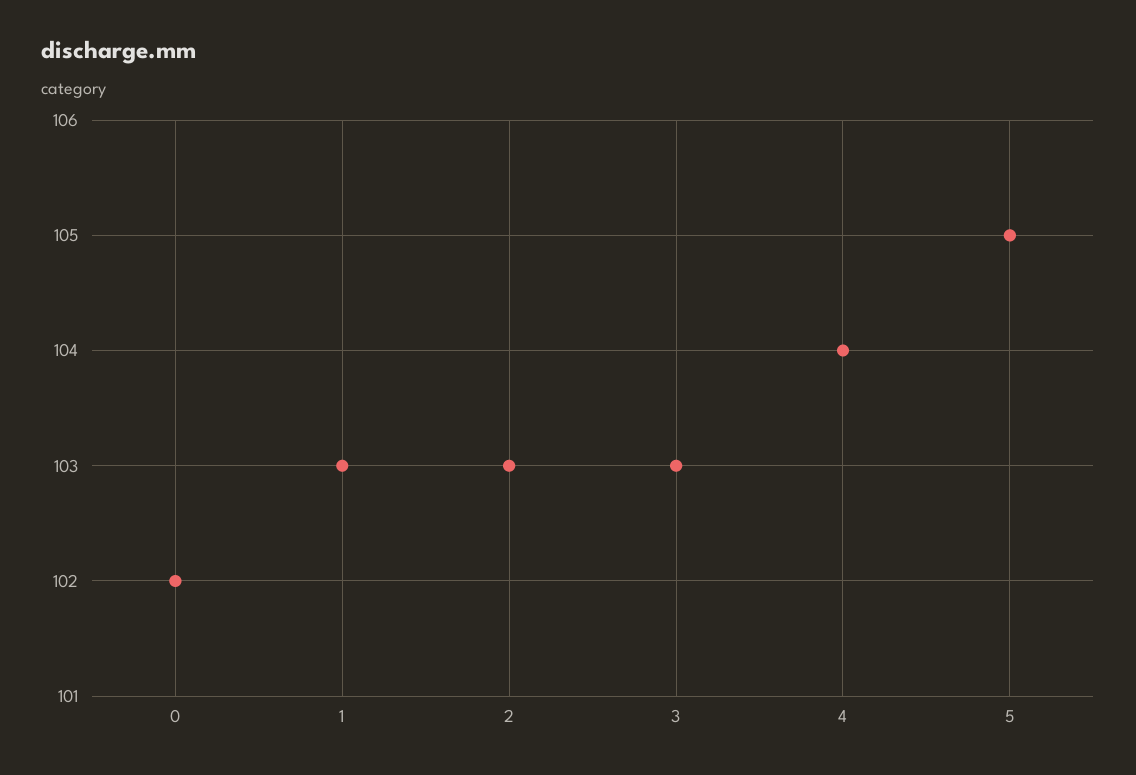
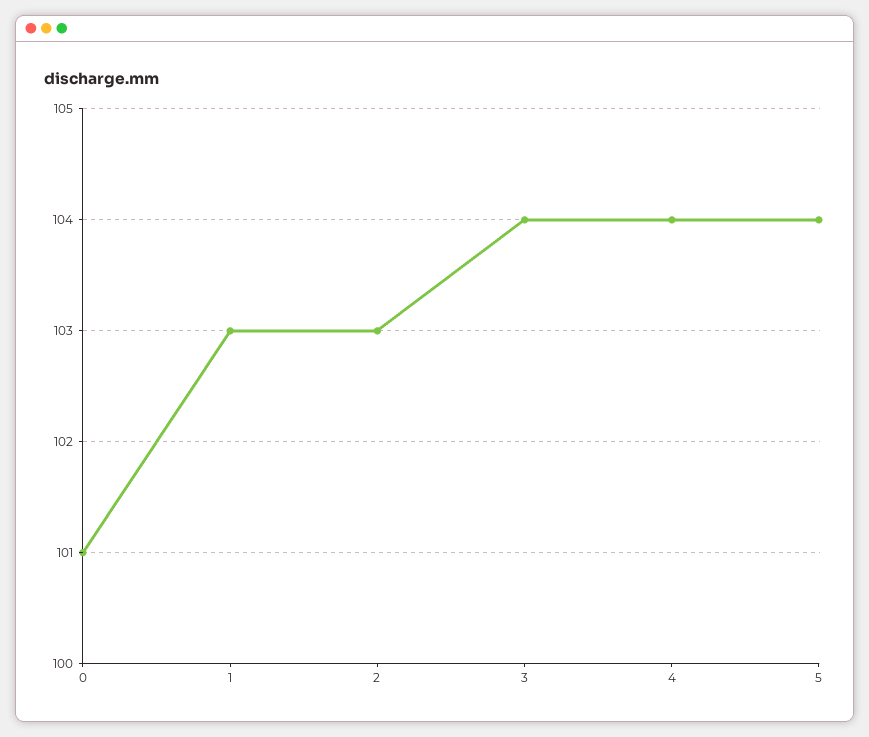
  {
-   "0": 102,
+   "0": 101,
    "1": 103,
    "2": 103,
-   "3": 103,
+   "3": 104,
    "4": 104,
-   "5": 105
+   "5": 104
  }

